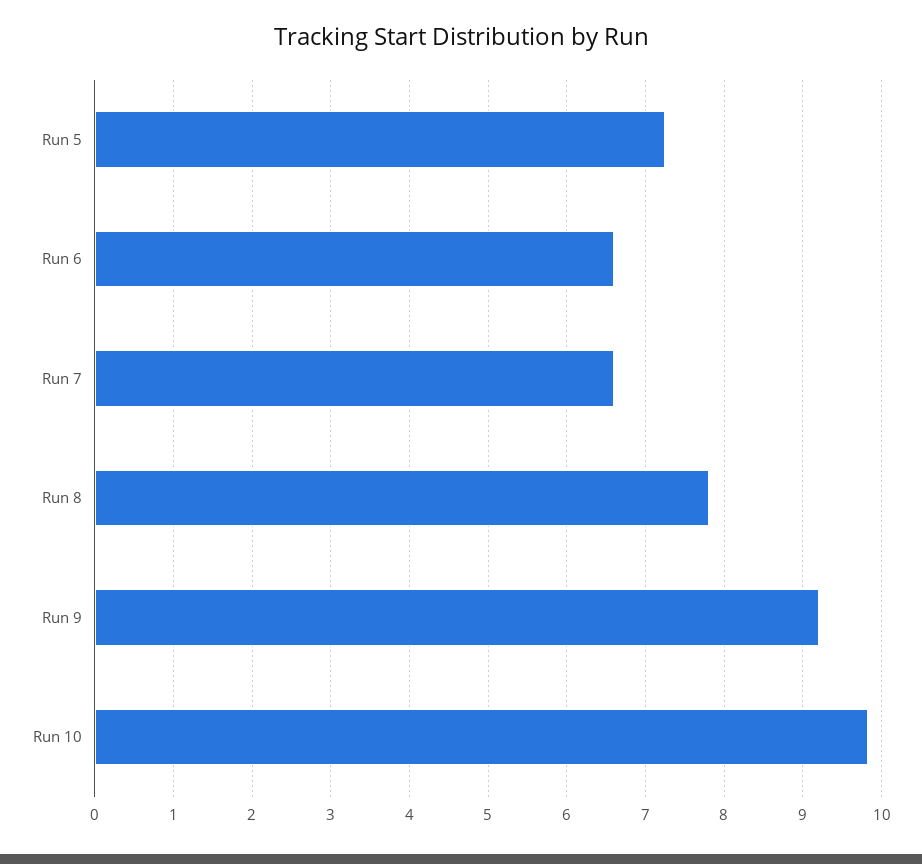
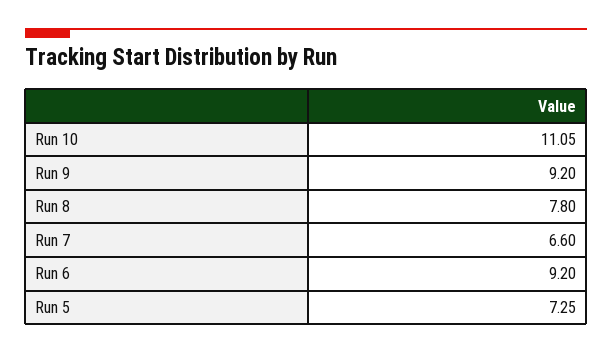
  {
    "Run 5": 7.25,
-   "Run 6": 6.6,
+   "Run 6": 9.2,
    "Run 7": 6.6,
    "Run 8": 7.8,
    "Run 9": 9.2,
-   "Run 10": 9.8
+   "Run 10": 11.05
  }

